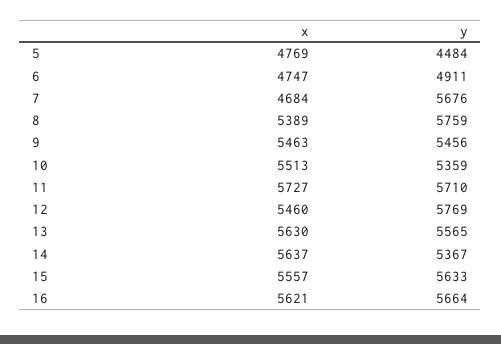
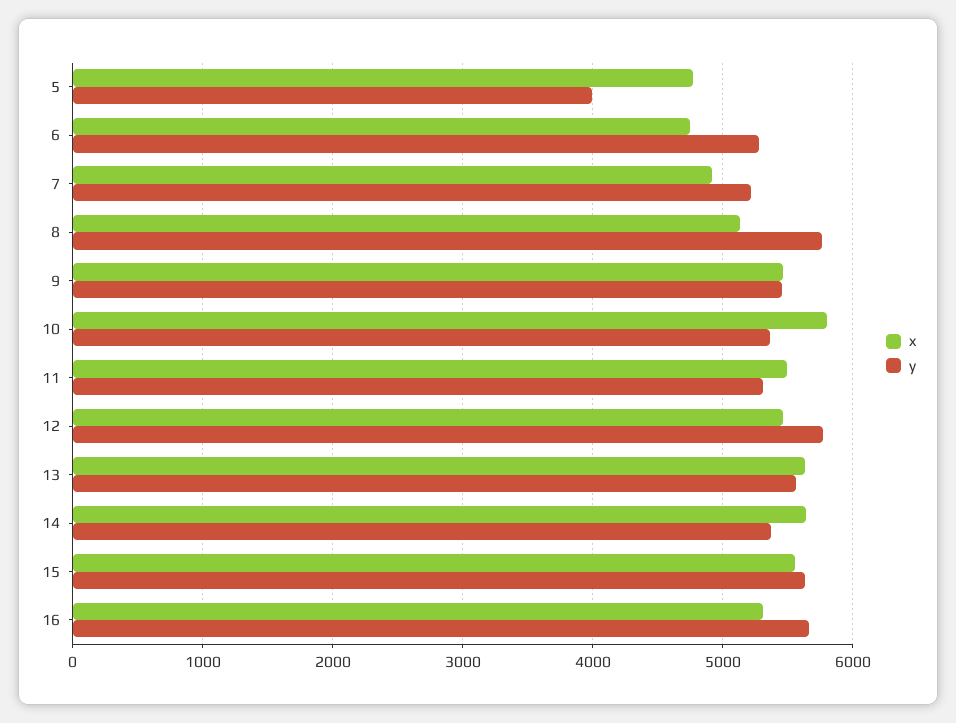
  {
    "x": {
      "5": 4769,
      "6": 4747,
-     "7": 4684,
+     "7": 4900,
-     "8": 5389,
+     "8": 5100,
      "9": 5463,
-     "10": 5513,
+     "10": 5800,
-     "11": 5727,
+     "11": 5500,
      "12": 5460,
      "13": 5630,
      "14": 5637,
      "15": 5557,
-     "16": 5621
+     "16": 5300
    },
    "y": {
-     "5": 4484,
+     "5": 4000,
-     "6": 4911,
+     "6": 5300,
-     "7": 5676,
+     "7": 5200,
      "8": 5759,
      "9": 5456,
      "10": 5359,
-     "11": 5710,
+     "11": 5300,
      "12": 5769,
      "13": 5565,
      "14": 5367,
      "15": 5633,
      "16": 5664
    }
  }

